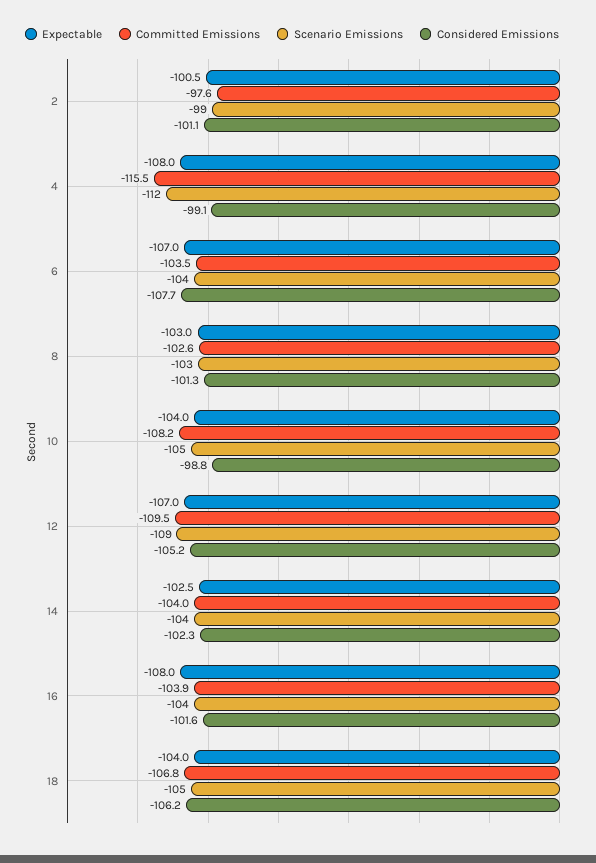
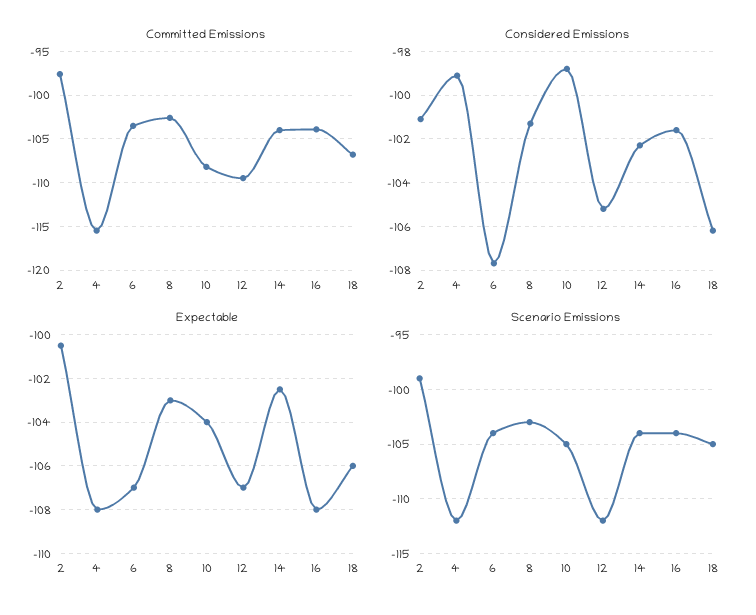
  {
    "Expectable": {
      "2": -100.5,
      "4": -108,
      "6": -107,
      "8": -103,
      "10": -104,
      "12": -107,
      "14": -102.5,
      "16": -108,
-     "18": -104
+     "18": -106
    },
    "Committed Emissions": {
      "2": -97.6,
      "4": -115.5,
      "6": -103.5,
      "8": -102.6,
      "10": -108.2,
      "12": -109.5,
      "14": -104,
      "16": -103.9,
      "18": -106.8
    },
    "Scenario Emissions": {
      "2": -99,
      "4": -112,
      "6": -104,
      "8": -103,
      "10": -105,
-     "12": -109,
+     "12": -112,
      "14": -104,
      "16": -104,
      "18": -105
    },
    "Considered Emissions": {
      "2": -101.1,
      "4": -99.1,
      "6": -107.7,
      "8": -101.3,
      "10": -98.8,
      "12": -105.2,
      "14": -102.3,
      "16": -101.6,
      "18": -106.2
    }
  }

